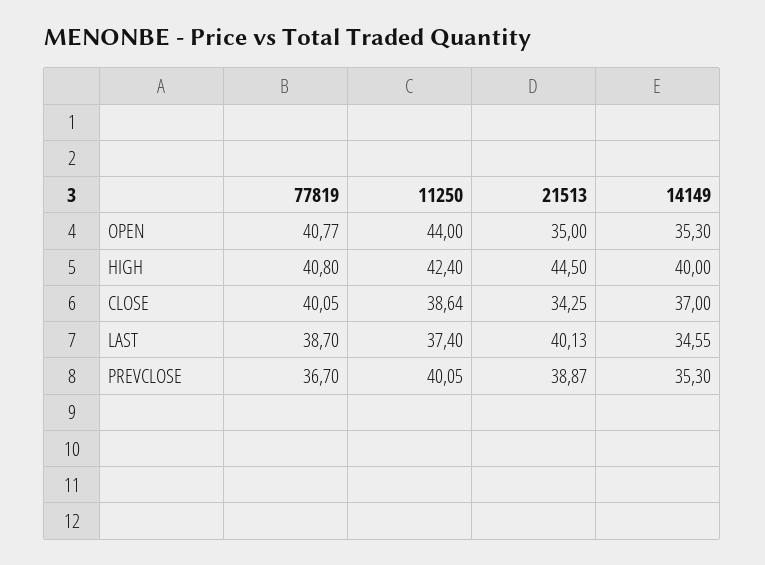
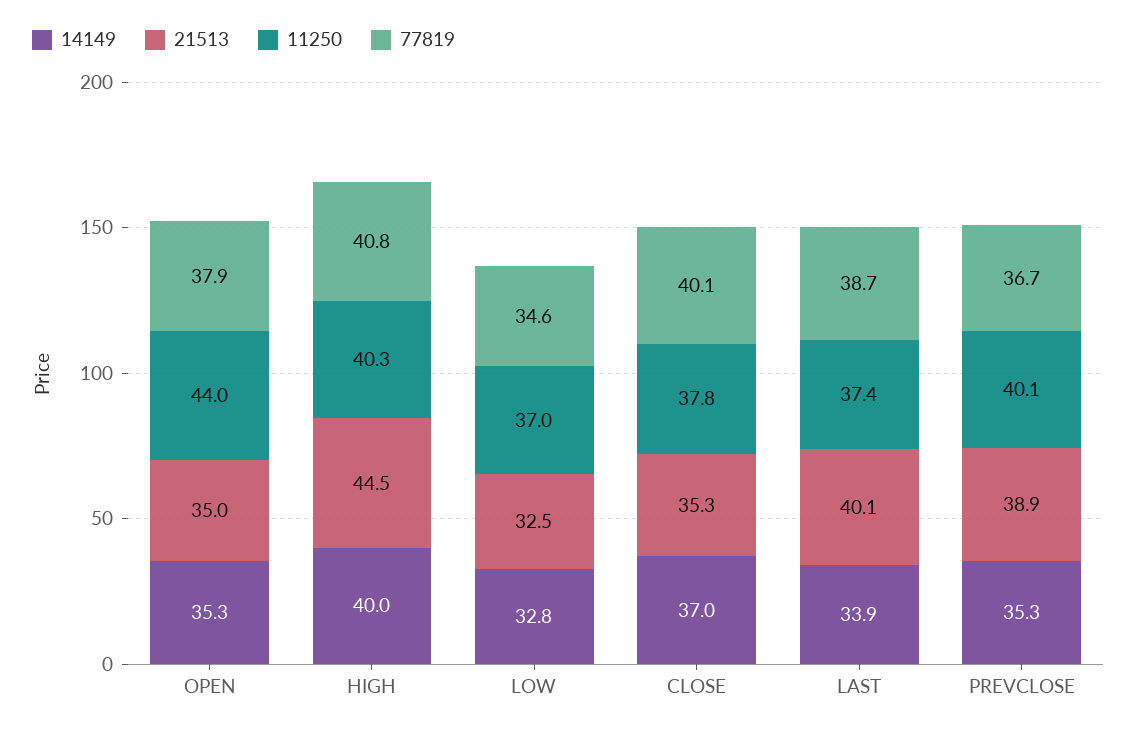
  {
    "77819": {
-     "OPEN": 40.77,
+     "OPEN": 37.9,
      "HIGH": 40.8,
      "CLOSE": 40.05,
      "LAST": 38.7,
-     "PREVCLOSE": 36.7
+     "PREVCLOSE": 36.7,
+     "LOW": 34.6
    },
    "11250": {
      "OPEN": 44,
-     "HIGH": 42.4,
+     "HIGH": 40.3,
-     "CLOSE": 38.64,
+     "CLOSE": 37.8,
      "LAST": 37.4,
-     "PREVCLOSE": 40.05
+     "PREVCLOSE": 40.05,
+     "LOW": 37
    },
    "21513": {
      "OPEN": 35,
      "HIGH": 44.5,
-     "CLOSE": 34.25,
+     "CLOSE": 35.3,
      "LAST": 40.13,
-     "PREVCLOSE": 38.87
+     "PREVCLOSE": 38.87,
+     "LOW": 32.5
    },
    "14149": {
      "OPEN": 35.3,
      "HIGH": 40,
      "CLOSE": 37,
-     "LAST": 34.55,
+     "LAST": 33.9,
-     "PREVCLOSE": 35.3
+     "PREVCLOSE": 35.3,
+     "LOW": 32.8
    }
  }

